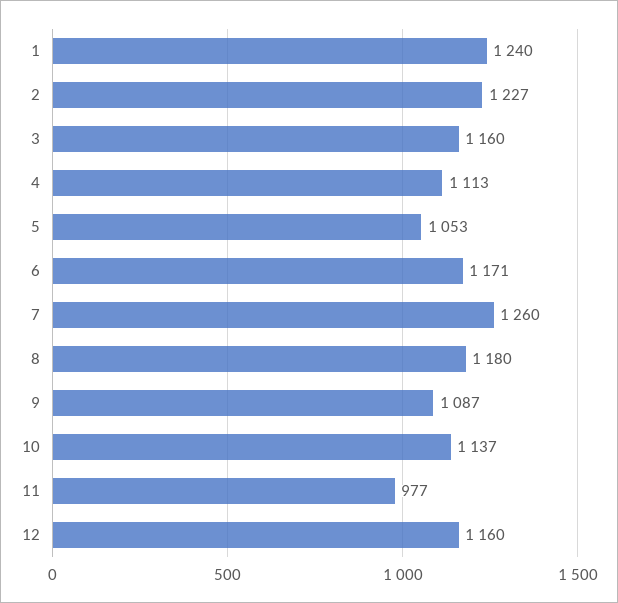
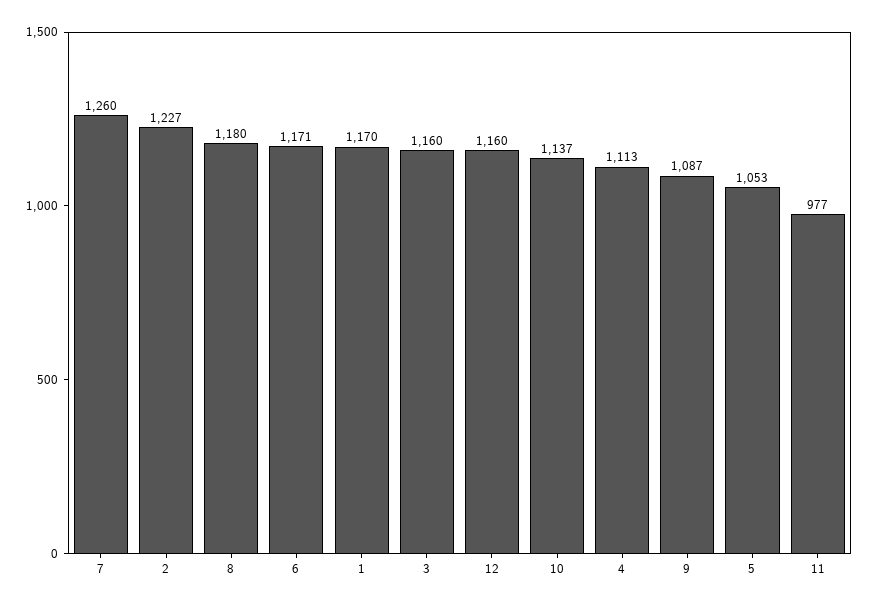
  {
-   "1": 1240,
+   "1": 1170,
    "2": 1227,
    "3": 1160,
    "4": 1113,
    "5": 1053,
    "6": 1171,
    "7": 1260,
    "8": 1180,
    "9": 1087,
    "10": 1137,
    "11": 977,
    "12": 1160
  }

